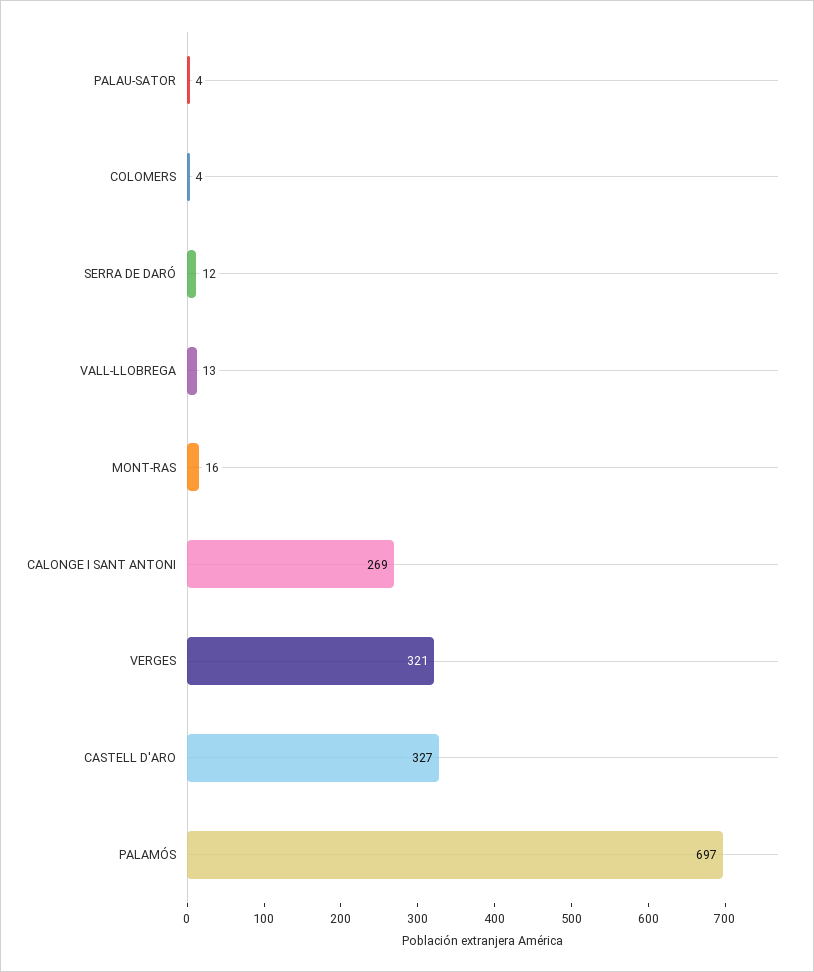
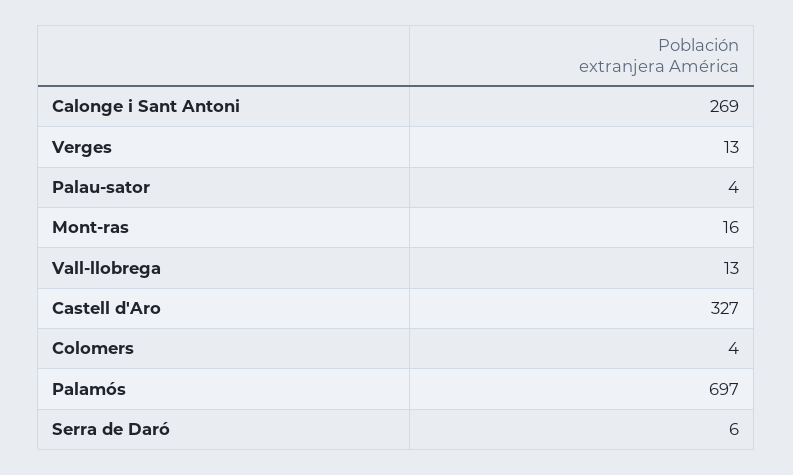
  {
    "PALAU-SATOR": 4,
    "COLOMERS": 4,
-   "SERRA DE DARÓ": 12,
+   "SERRA DE DARÓ": 6,
    "VALL-LLOBREGA": 13,
    "MONT-RAS": 16,
    "CALONGE I SANT ANTONI": 269,
-   "VERGES": 321,
+   "VERGES": 13,
    "CASTELL D'ARO": 327,
    "PALAMÓS": 697
  }

